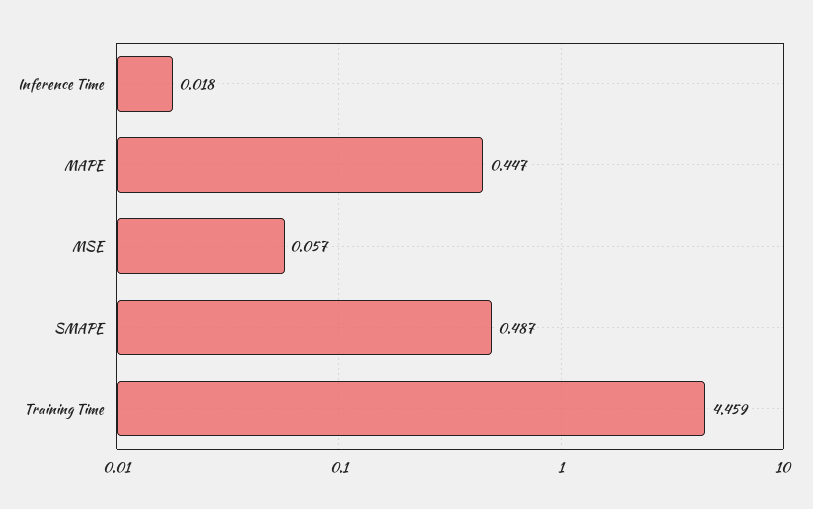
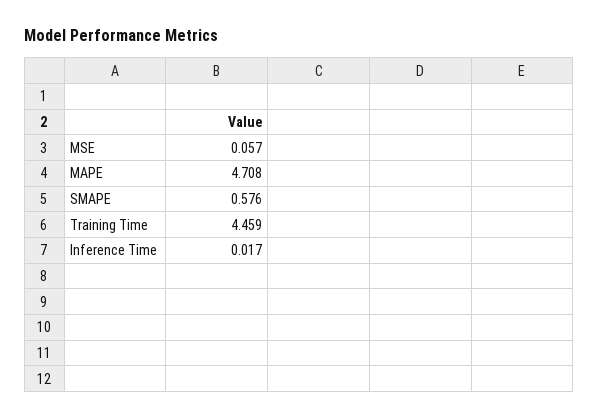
  {
-   "Inference Time": 0.018,
+   "Inference Time": 0.017,
-   "MAPE": 0.447,
+   "MAPE": 4.708,
    "MSE": 0.057,
-   "SMAPE": 0.487,
+   "SMAPE": 0.576,
    "Training Time": 4.459
  }

